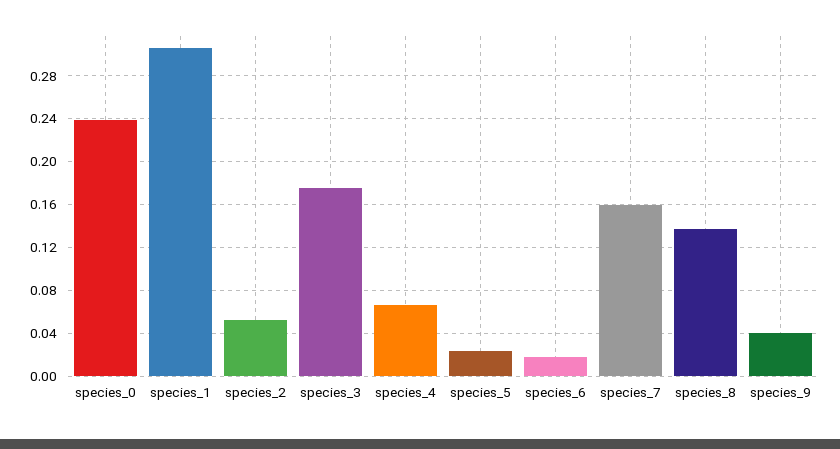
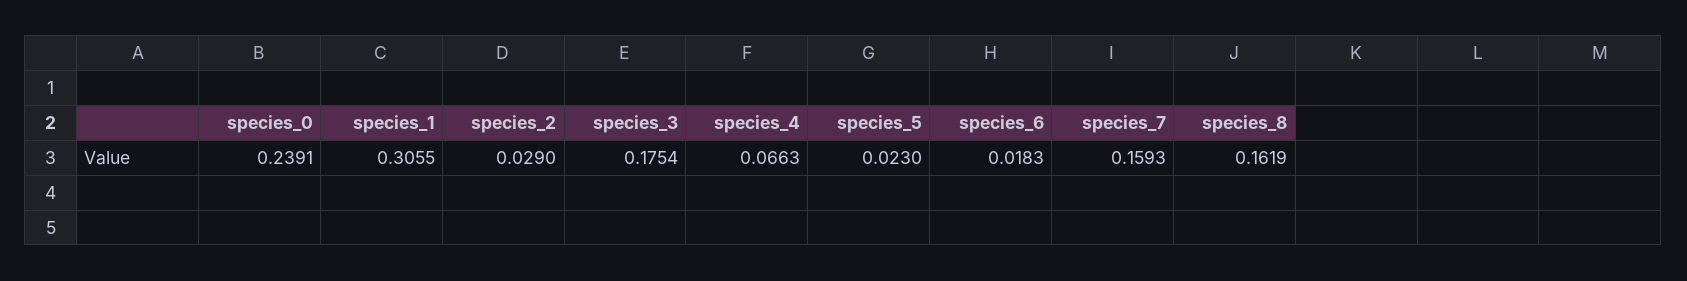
  {
    "species_0": 0.2391,
    "species_1": 0.3055,
-   "species_2": 0.05,
+   "species_2": 0.029,
    "species_3": 0.1754,
    "species_4": 0.0663,
    "species_5": 0.023,
    "species_6": 0.0183,
    "species_7": 0.1593,
-   "species_8": 0.14,
+   "species_8": 0.1619
-   "species_9": 0.04
  }

